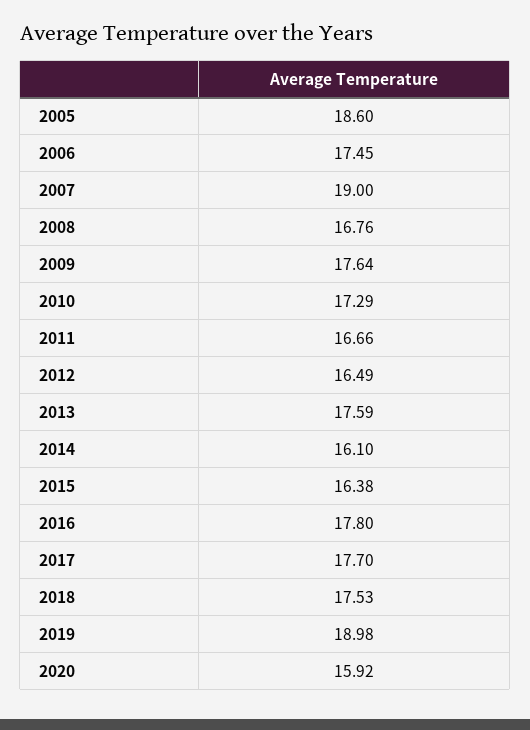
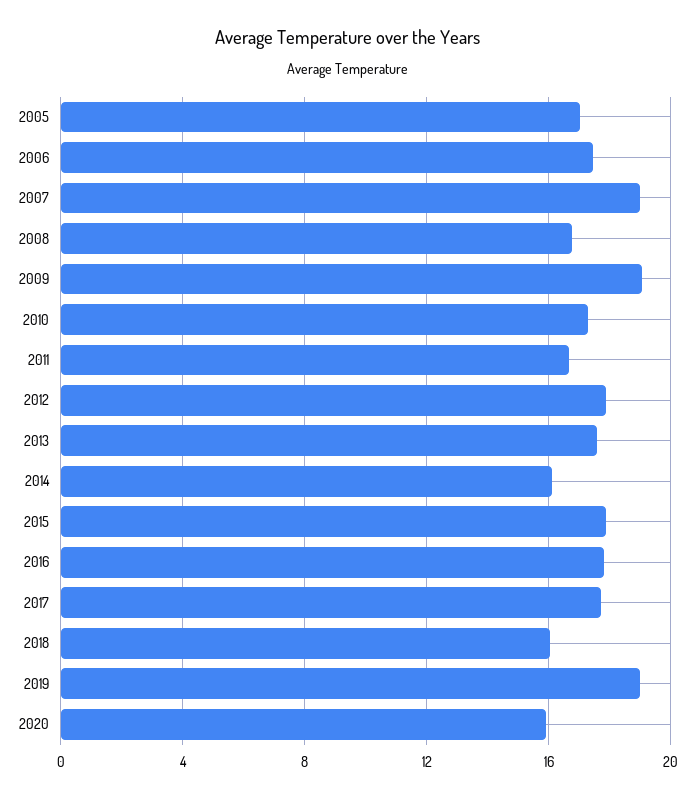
  {
-   "2005": 18.6,
+   "2005": 17,
    "2006": 17.45,
    "2007": 19,
    "2008": 16.76,
-   "2009": 17.64,
+   "2009": 19,
    "2010": 17.29,
    "2011": 16.66,
-   "2012": 16.49,
+   "2012": 18,
    "2013": 17.59,
    "2014": 16.1,
-   "2015": 16.38,
+   "2015": 18,
    "2016": 17.8,
    "2017": 17.7,
-   "2018": 17.53,
+   "2018": 16,
    "2019": 18.98,
    "2020": 15.92
  }

